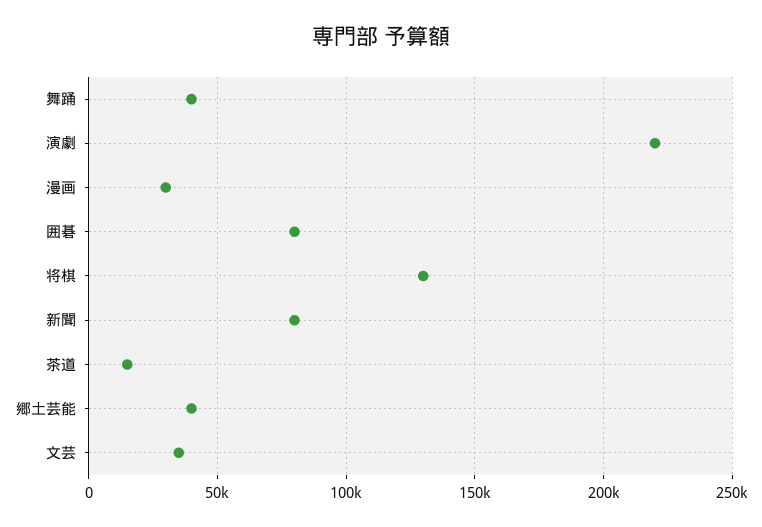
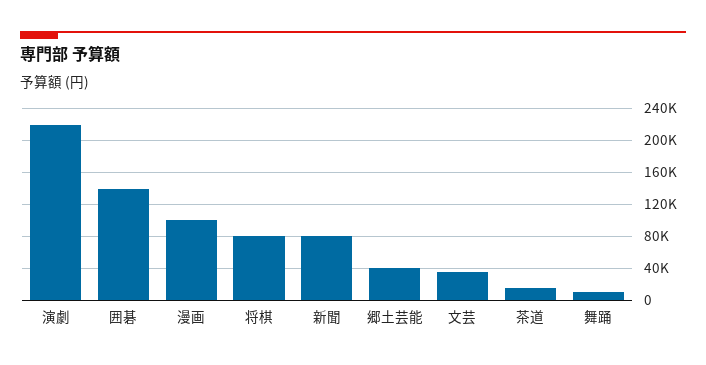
  {
-   "舞踊": 40000,
+   "舞踊": 10000,
    "演劇": 220000,
-   "漫画": 30000,
+   "漫画": 100000,
-   "囲碁": 80000,
+   "囲碁": 140000,
-   "将棋": 130000,
+   "将棋": 80000,
    "新聞": 80000,
    "茶道": 15000,
    "郷土芸能": 40000,
    "文芸": 35000
  }

